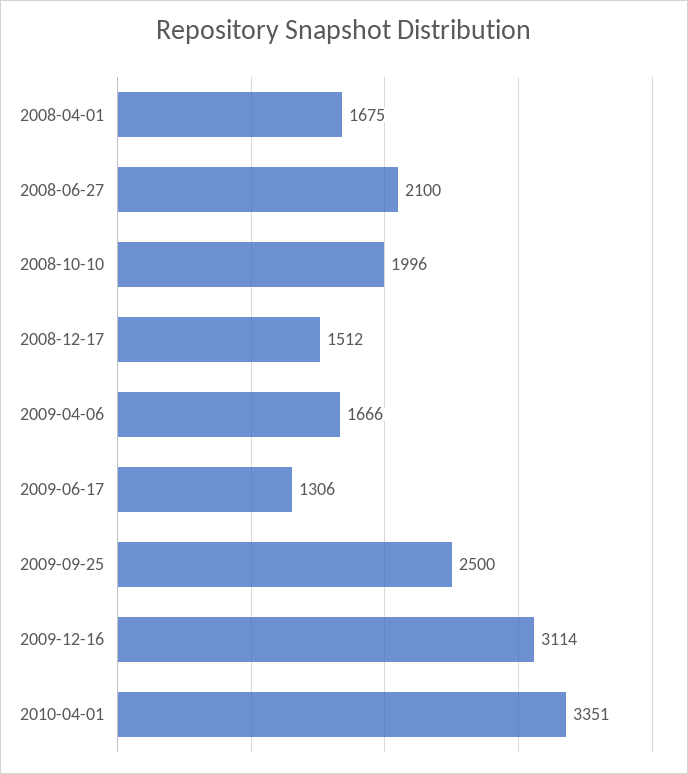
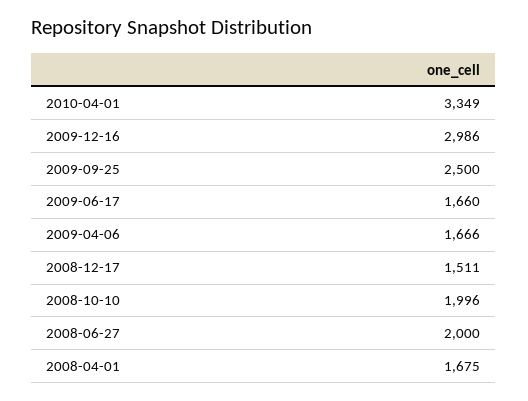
  {
    "2008-04-01": 1675,
-   "2008-06-27": 2100,
+   "2008-06-27": 2000,
    "2008-10-10": 1996,
-   "2008-12-17": 1512,
+   "2008-12-17": 1511,
    "2009-04-06": 1666,
-   "2009-06-17": 1306,
+   "2009-06-17": 1660,
    "2009-09-25": 2500,
-   "2009-12-16": 3114,
+   "2009-12-16": 2986,
-   "2010-04-01": 3351
+   "2010-04-01": 3349
  }

